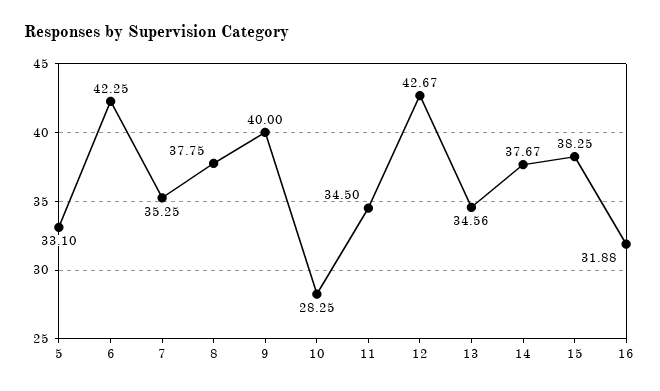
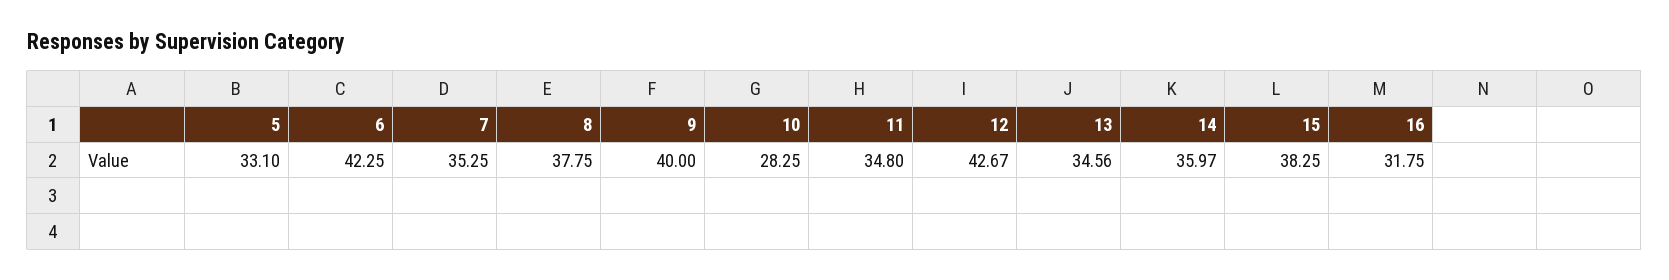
  {
    "5": 33.1,
    "6": 42.25,
    "7": 35.25,
    "8": 37.75,
    "9": 40,
    "10": 28.25,
-   "11": 34.5,
+   "11": 34.8,
    "12": 42.67,
    "13": 34.56,
-   "14": 37.67,
+   "14": 35.97,
    "15": 38.25,
-   "16": 31.88
+   "16": 31.75
  }

